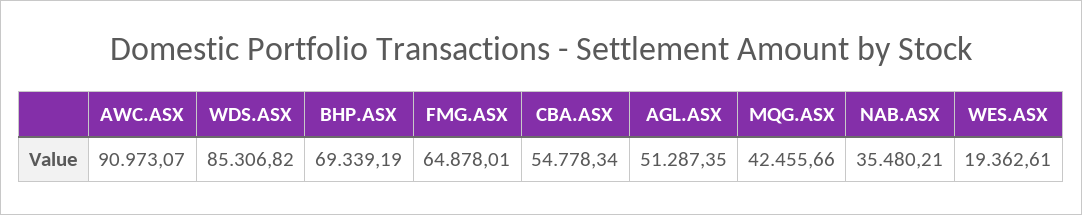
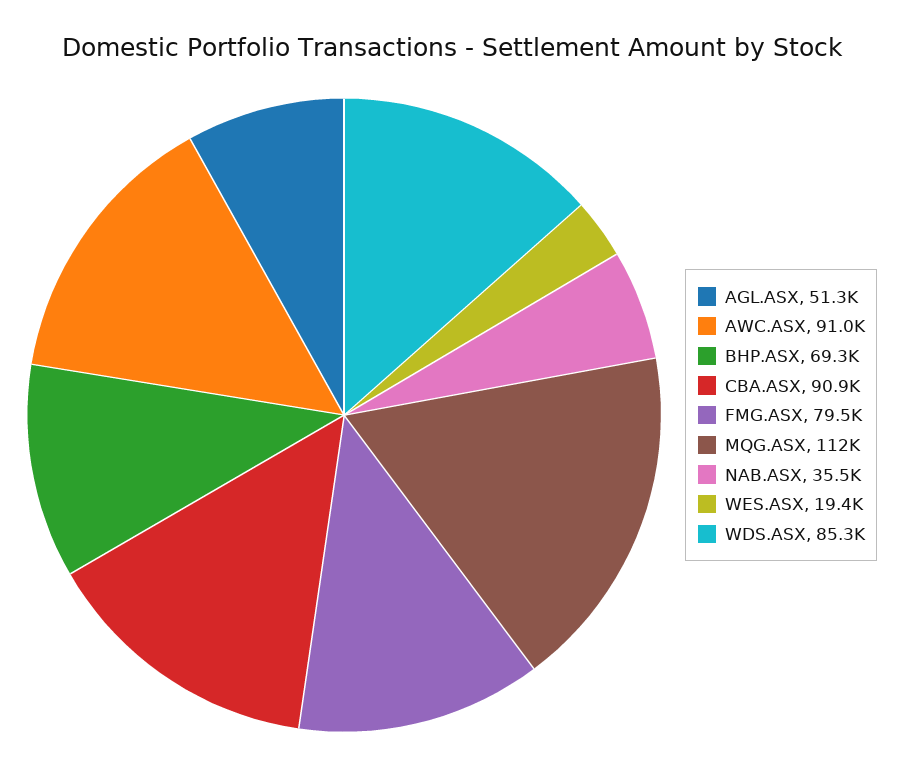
  {
    "AWC.ASX": 90973.07,
    "WDS.ASX": 85306.82,
    "BHP.ASX": 69339.19,
-   "FMG.ASX": 64878.01,
+   "FMG.ASX": 79500,
-   "CBA.ASX": 54778.34,
+   "CBA.ASX": 90900,
    "AGL.ASX": 51287.35,
-   "MQG.ASX": 42455.66,
+   "MQG.ASX": 112000,
    "NAB.ASX": 35480.21,
    "WES.ASX": 19362.61
  }

